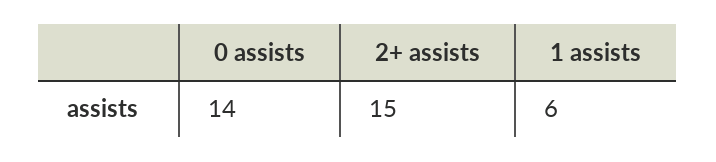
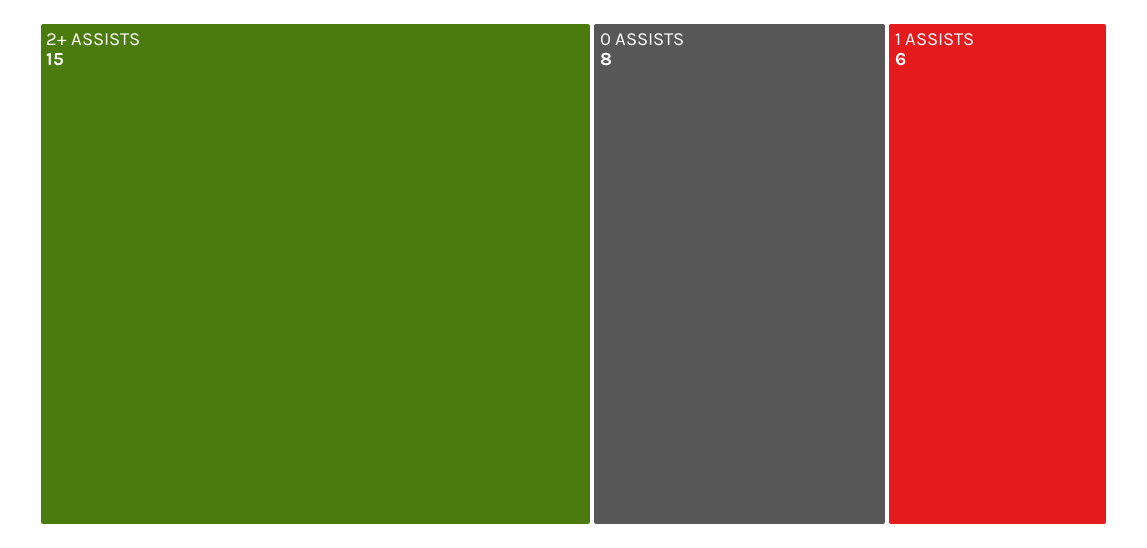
  {
-   "0 assists": 14,
+   "0 assists": 8,
    "2+ assists": 15,
    "1 assists": 6
  }

